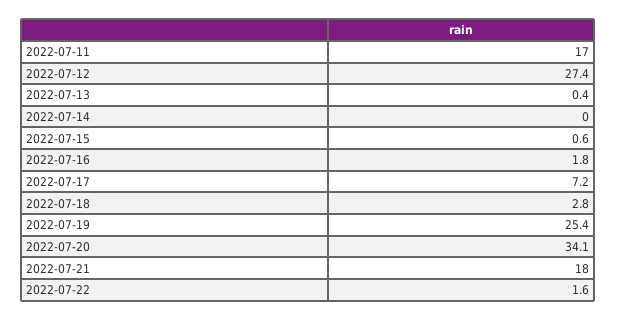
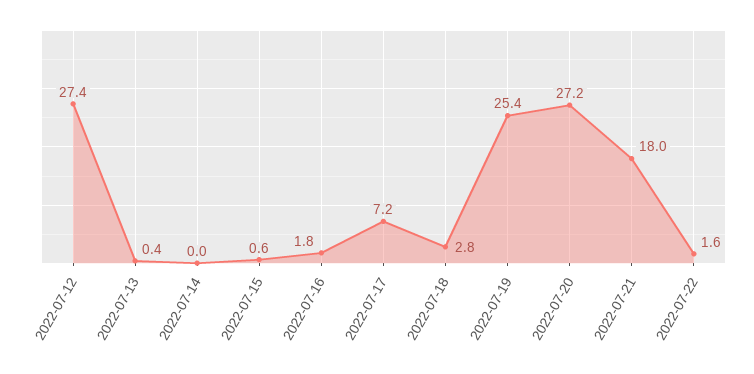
  {
-   "2022-07-11": 17,
    "2022-07-12": 27.4,
    "2022-07-13": 0.4,
    "2022-07-14": 0,
    "2022-07-15": 0.6,
    "2022-07-16": 1.8,
    "2022-07-17": 7.2,
    "2022-07-18": 2.8,
    "2022-07-19": 25.4,
-   "2022-07-20": 34.1,
+   "2022-07-20": 27.2,
    "2022-07-21": 18,
    "2022-07-22": 1.6
  }

